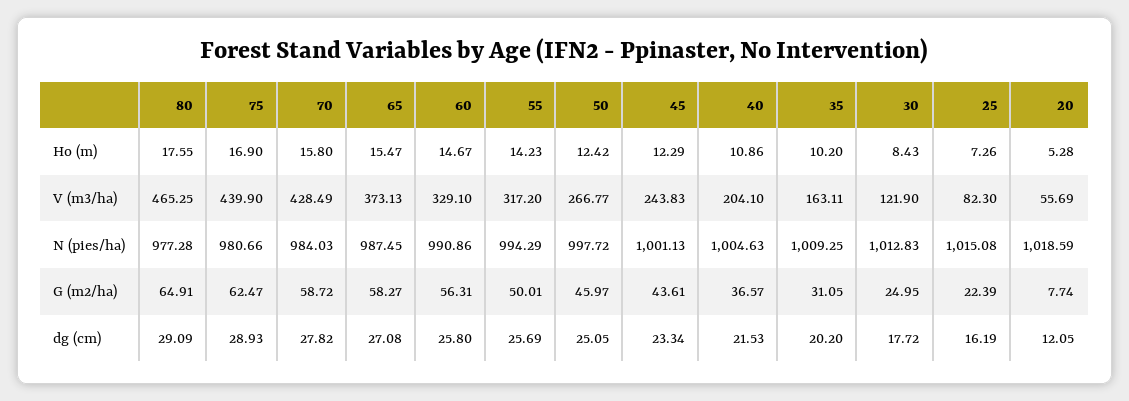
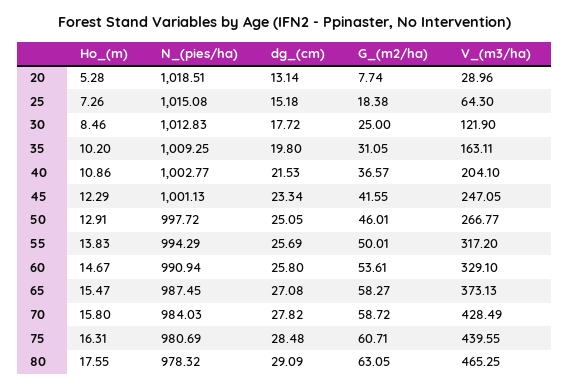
  {
    "80": {
      "Ho (m)": 17.55,
      "V (m3/ha)": 465.25,
-     "N (pies/ha)": 977.28,
+     "N (pies/ha)": 978.32,
-     "G (m2/ha)": 64.91,
+     "G (m2/ha)": 63.05,
      "dg (cm)": 29.09
    },
    "75": {
-     "Ho (m)": 16.9,
+     "Ho (m)": 16.31,
-     "V (m3/ha)": 439.9,
+     "V (m3/ha)": 439.55,
-     "N (pies/ha)": 980.66,
+     "N (pies/ha)": 980.69,
-     "G (m2/ha)": 62.47,
+     "G (m2/ha)": 60.71,
-     "dg (cm)": 28.93
+     "dg (cm)": 28.48
    },
    "70": {
      "Ho (m)": 15.8,
      "V (m3/ha)": 428.49,
      "N (pies/ha)": 984.03,
      "G (m2/ha)": 58.72,
      "dg (cm)": 27.82
    },
    "65": {
      "Ho (m)": 15.47,
      "V (m3/ha)": 373.13,
      "N (pies/ha)": 987.45,
      "G (m2/ha)": 58.27,
      "dg (cm)": 27.08
    },
    "60": {
      "Ho (m)": 14.67,
      "V (m3/ha)": 329.1,
-     "N (pies/ha)": 990.86,
+     "N (pies/ha)": 990.94,
-     "G (m2/ha)": 56.31,
+     "G (m2/ha)": 53.61,
      "dg (cm)": 25.8
    },
    "55": {
-     "Ho (m)": 14.23,
+     "Ho (m)": 13.83,
      "V (m3/ha)": 317.2,
      "N (pies/ha)": 994.29,
      "G (m2/ha)": 50.01,
      "dg (cm)": 25.69
    },
    "50": {
-     "Ho (m)": 12.42,
+     "Ho (m)": 12.91,
      "V (m3/ha)": 266.77,
      "N (pies/ha)": 997.72,
-     "G (m2/ha)": 45.97,
+     "G (m2/ha)": 46.01,
      "dg (cm)": 25.05
    },
    "45": {
      "Ho (m)": 12.29,
-     "V (m3/ha)": 243.83,
+     "V (m3/ha)": 247.05,
      "N (pies/ha)": 1001.13,
-     "G (m2/ha)": 43.61,
+     "G (m2/ha)": 41.55,
      "dg (cm)": 23.34
    },
    "40": {
      "Ho (m)": 10.86,
      "V (m3/ha)": 204.1,
-     "N (pies/ha)": 1004.63,
+     "N (pies/ha)": 1002.77,
      "G (m2/ha)": 36.57,
      "dg (cm)": 21.53
    },
    "35": {
      "Ho (m)": 10.2,
      "V (m3/ha)": 163.11,
      "N (pies/ha)": 1009.25,
      "G (m2/ha)": 31.05,
-     "dg (cm)": 20.2
+     "dg (cm)": 19.8
    },
    "30": {
-     "Ho (m)": 8.43,
+     "Ho (m)": 8.46,
      "V (m3/ha)": 121.9,
      "N (pies/ha)": 1012.83,
-     "G (m2/ha)": 24.95,
+     "G (m2/ha)": 25,
      "dg (cm)": 17.72
    },
    "25": {
      "Ho (m)": 7.26,
-     "V (m3/ha)": 82.3,
+     "V (m3/ha)": 64.3,
      "N (pies/ha)": 1015.08,
-     "G (m2/ha)": 22.39,
+     "G (m2/ha)": 18.38,
-     "dg (cm)": 16.19
+     "dg (cm)": 15.18
    },
    "20": {
      "Ho (m)": 5.28,
-     "V (m3/ha)": 55.69,
+     "V (m3/ha)": 28.96,
-     "N (pies/ha)": 1018.59,
+     "N (pies/ha)": 1018.51,
      "G (m2/ha)": 7.74,
-     "dg (cm)": 12.05
+     "dg (cm)": 13.14
    }
  }

